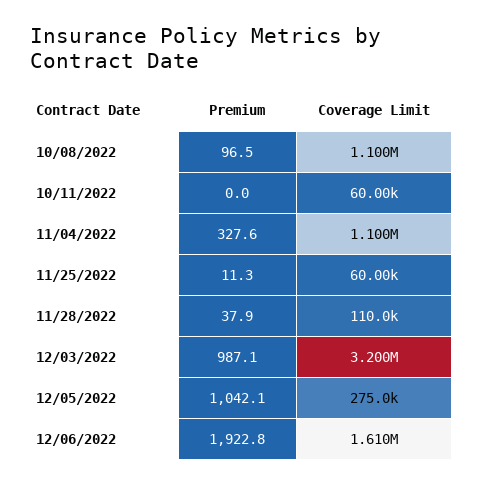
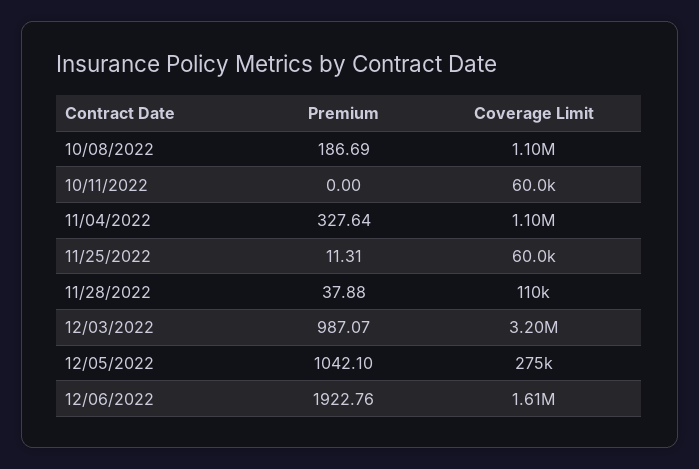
  {
    "Premium": {
-     "10/08/2022": 96.5,
+     "10/08/2022": 186.69,
      "10/11/2022": 0,
      "11/04/2022": 327.64,
      "11/25/2022": 11.31,
      "11/28/2022": 37.88,
      "12/03/2022": 987.07,
      "12/05/2022": 1042.1,
      "12/06/2022": 1922.76
    },
    "Coverage Limit": {
      "10/08/2022": 1100000,
      "10/11/2022": 60000,
      "11/04/2022": 1100000,
      "11/25/2022": 60000,
      "11/28/2022": 110000,
      "12/03/2022": 3200000,
      "12/05/2022": 275000,
      "12/06/2022": 1610000
    }
  }

